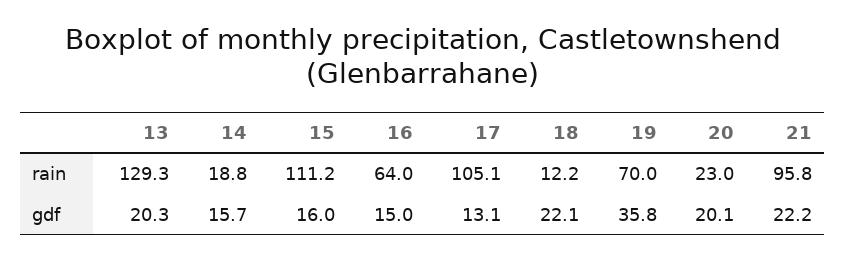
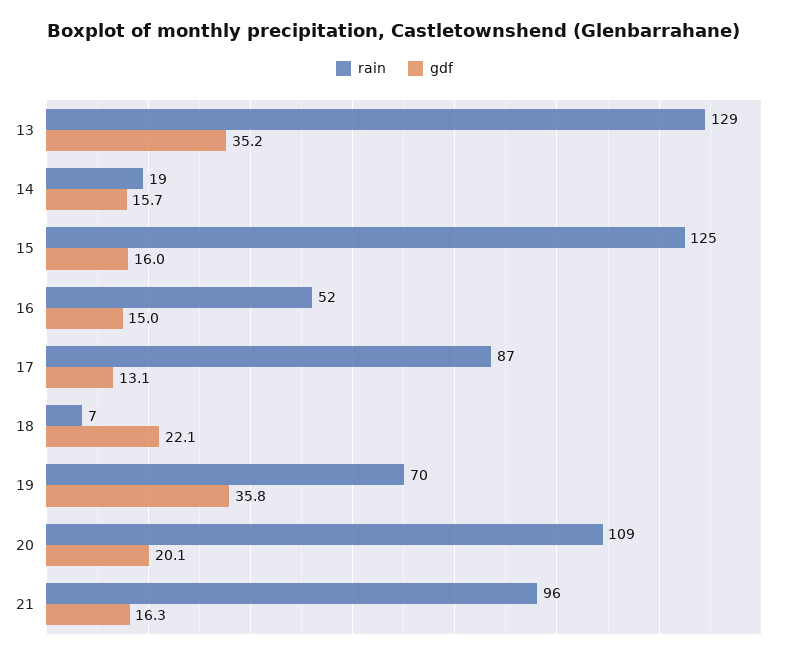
  {
    "rain": {
      "13": 129.3,
      "14": 18.8,
-     "15": 111.2,
+     "15": 125,
-     "16": 64,
+     "16": 52,
-     "17": 105.1,
+     "17": 87,
-     "18": 12.2,
+     "18": 7,
      "19": 70,
-     "20": 23,
+     "20": 109,
      "21": 95.8
    },
    "gdf": {
-     "13": 20.3,
+     "13": 35.2,
      "14": 15.7,
      "15": 16,
      "16": 15,
      "17": 13.1,
      "18": 22.1,
      "19": 35.8,
      "20": 20.1,
-     "21": 22.2
+     "21": 16.3
    }
  }

